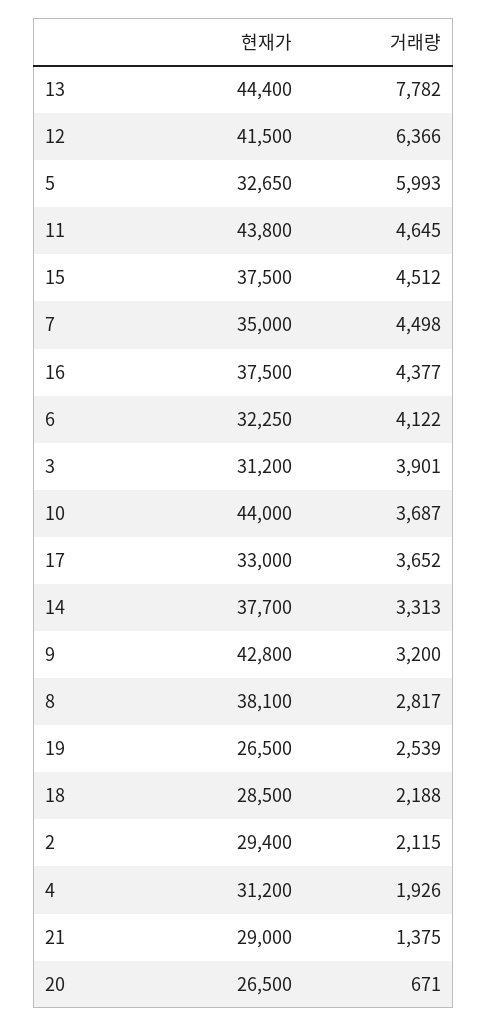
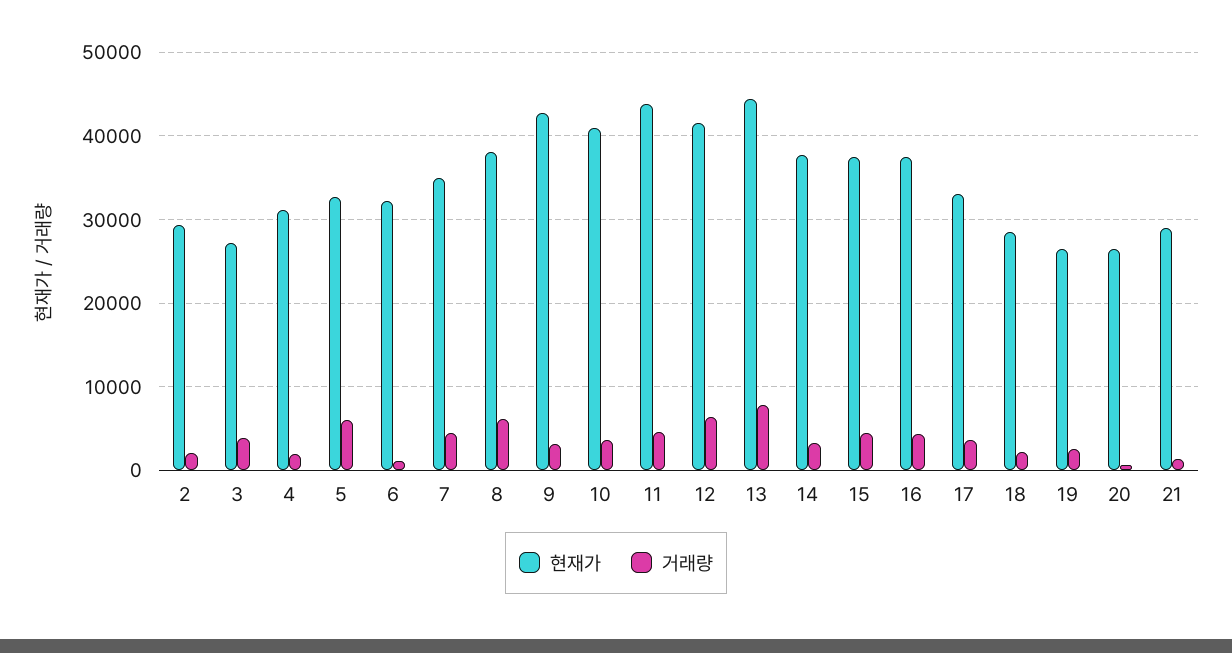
  {
    "현재가": {
      "13": 44400,
      "12": 41500,
      "5": 32650,
      "11": 43800,
      "15": 37500,
      "7": 35000,
      "16": 37500,
      "6": 32250,
-     "3": 31200,
+     "3": 27000,
-     "10": 44000,
+     "10": 41000,
      "17": 33000,
      "14": 37700,
      "9": 42800,
      "8": 38100,
      "19": 26500,
      "18": 28500,
      "2": 29400,
      "4": 31200,
      "21": 29000,
      "20": 26500
    },
    "거래량": {
      "13": 7782,
      "12": 6366,
      "5": 5993,
      "11": 4645,
      "15": 4512,
      "7": 4498,
      "16": 4377,
-     "6": 4122,
+     "6": 1000,
      "3": 3901,
      "10": 3687,
      "17": 3652,
      "14": 3313,
      "9": 3200,
-     "8": 2817,
+     "8": 6000,
      "19": 2539,
      "18": 2188,
      "2": 2115,
      "4": 1926,
      "21": 1375,
      "20": 671
    }
  }

